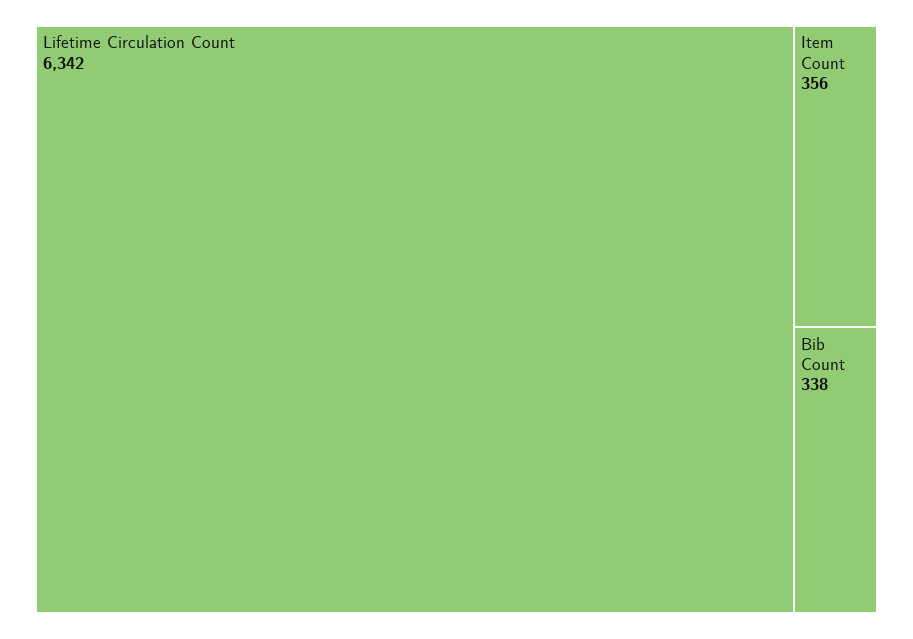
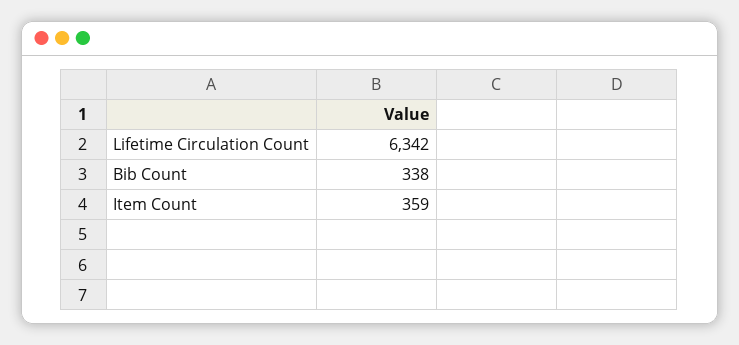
  {
    "Lifetime Circulation Count": 6342,
-   "Item Count": 356,
+   "Item Count": 359,
    "Bib Count": 338
  }

